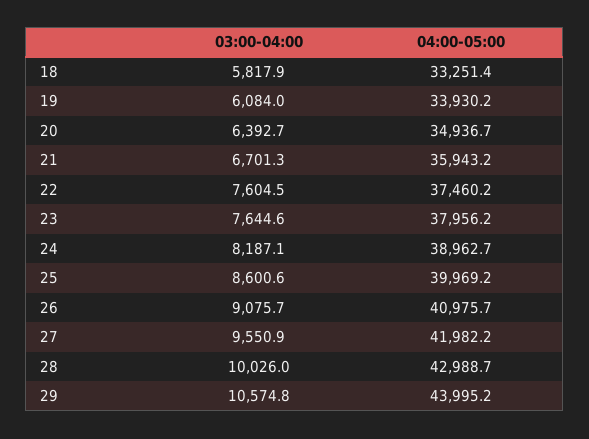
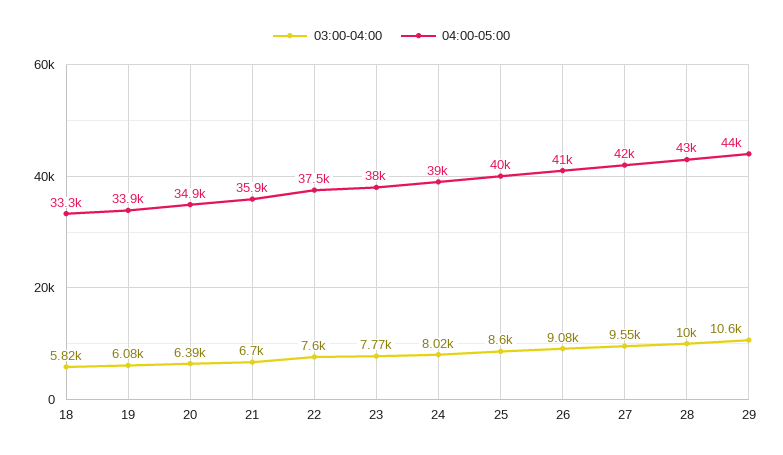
  {
    "03:00-04:00": {
      "18": 5817.9,
      "19": 6084,
      "20": 6392.7,
      "21": 6701.3,
      "22": 7604.5,
-     "23": 7644.6,
+     "23": 7770,
-     "24": 8187.1,
+     "24": 8020,
      "25": 8600.6,
      "26": 9075.7,
      "27": 9550.9,
      "28": 10026,
      "29": 10574.8
    },
    "04:00-05:00": {
      "18": 33251.4,
      "19": 33930.2,
      "20": 34936.7,
      "21": 35943.2,
      "22": 37460.2,
      "23": 37956.2,
      "24": 38962.7,
      "25": 39969.2,
      "26": 40975.7,
      "27": 41982.2,
      "28": 42988.7,
      "29": 43995.2
    }
  }

